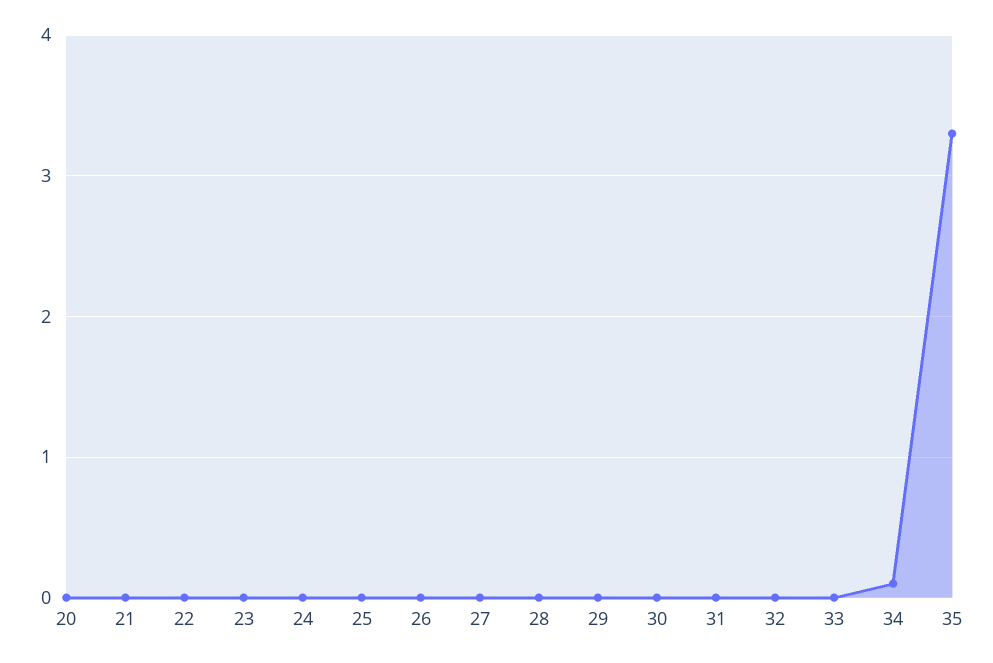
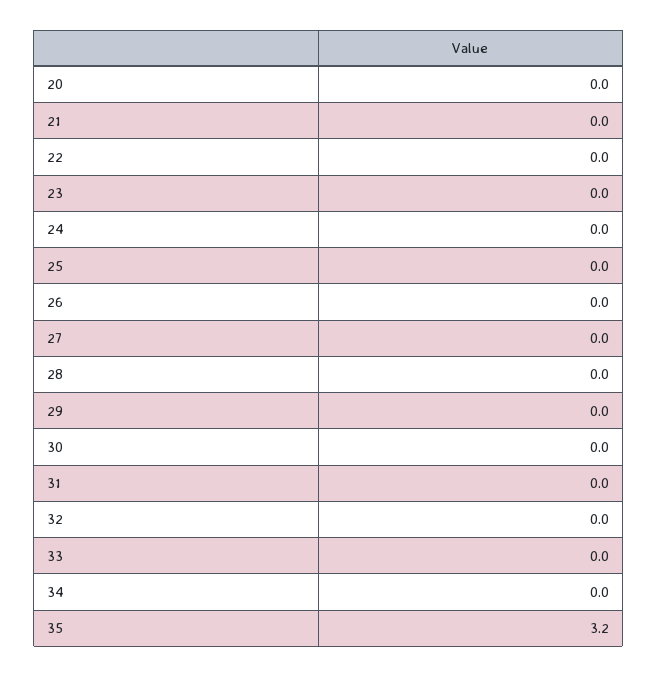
  {
    "20": 0,
    "21": 0,
    "22": 0,
    "23": 0,
    "24": 0,
    "25": 0,
    "26": 0,
    "27": 0,
    "28": 0,
    "29": 0,
    "30": 0,
    "31": 0,
    "32": 0,
    "33": 0,
-   "34": 0.1,
+   "34": 0,
-   "35": 3.3
+   "35": 3.2
  }

